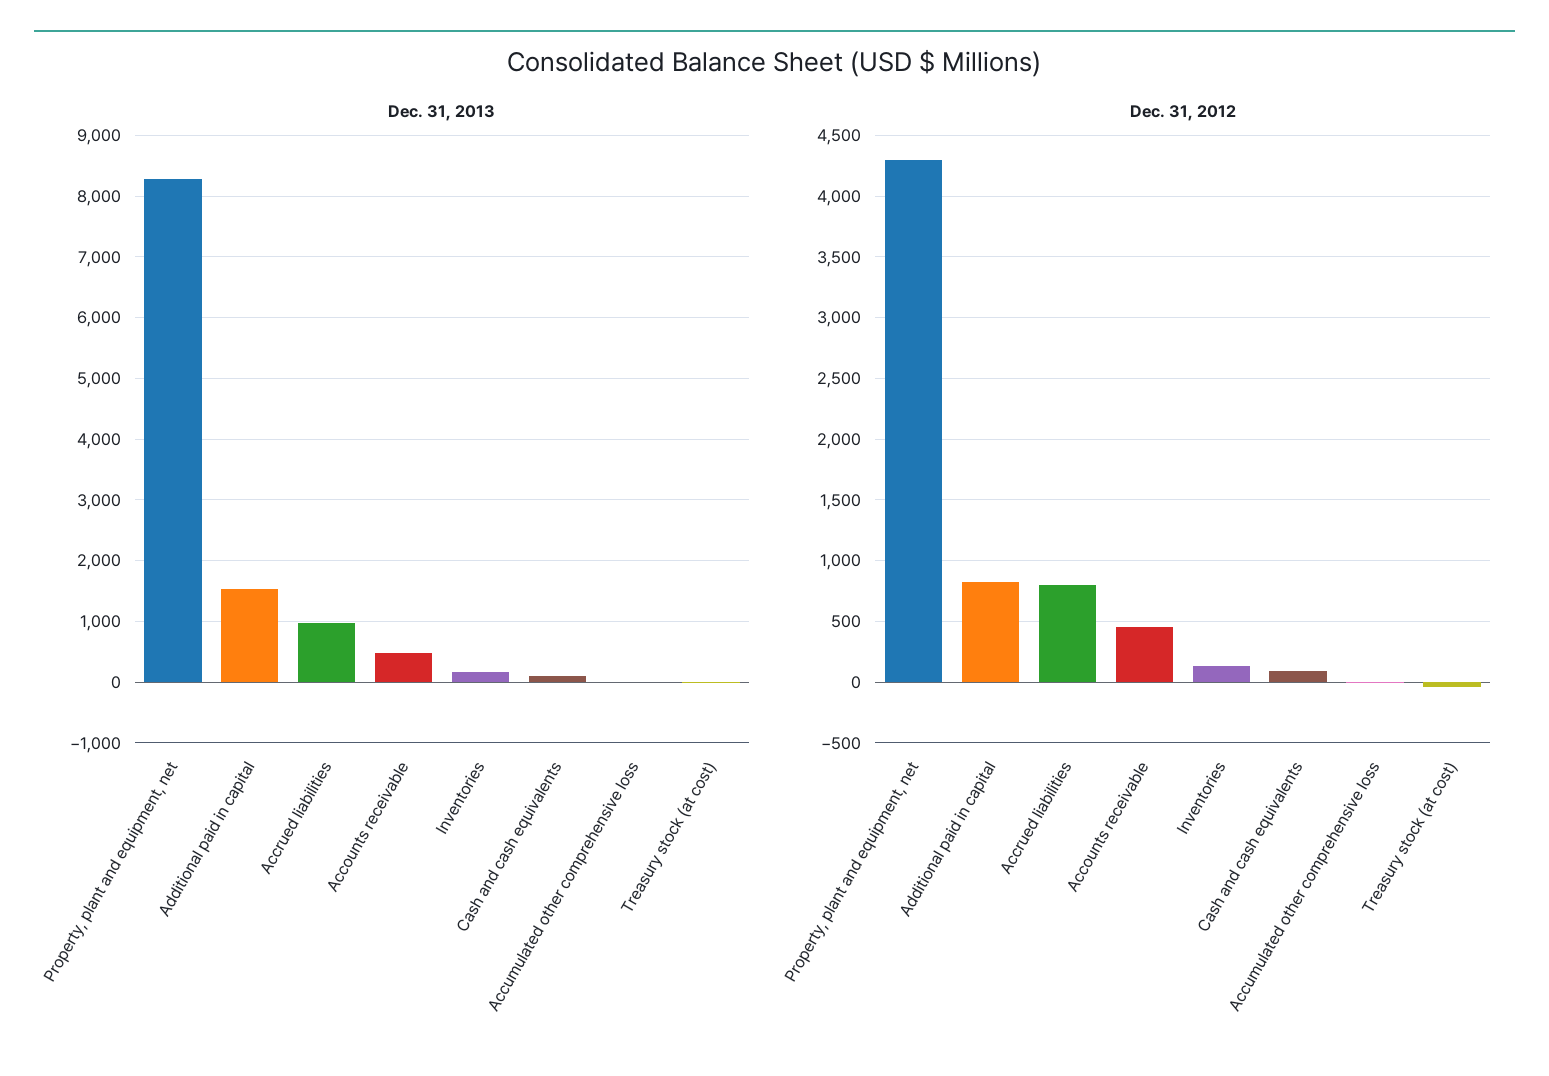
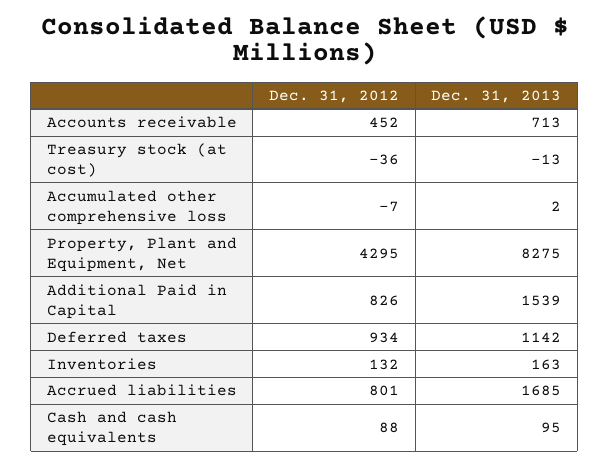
  {
    "Dec. 31, 2013": {
      "Property, plant and equipment, net": 8275,
      "Additional paid in capital": 1539,
-     "Accrued liabilities": 1000,
+     "Accrued liabilities": 1685,
-     "Accounts receivable": 500,
+     "Accounts receivable": 713,
      "Inventories": 163,
      "Cash and cash equivalents": 95,
      "Accumulated other comprehensive loss": 2,
-     "Treasury stock (at cost)": -13
+     "Treasury stock (at cost)": -13,
+     "Deferred taxes": 1142
    },
    "Dec. 31, 2012": {
      "Property, plant and equipment, net": 4295,
      "Additional paid in capital": 826,
      "Accrued liabilities": 801,
      "Accounts receivable": 452,
      "Inventories": 132,
      "Cash and cash equivalents": 88,
      "Accumulated other comprehensive loss": -7,
-     "Treasury stock (at cost)": -36
+     "Treasury stock (at cost)": -36,
+     "Deferred taxes": 934
    }
  }

